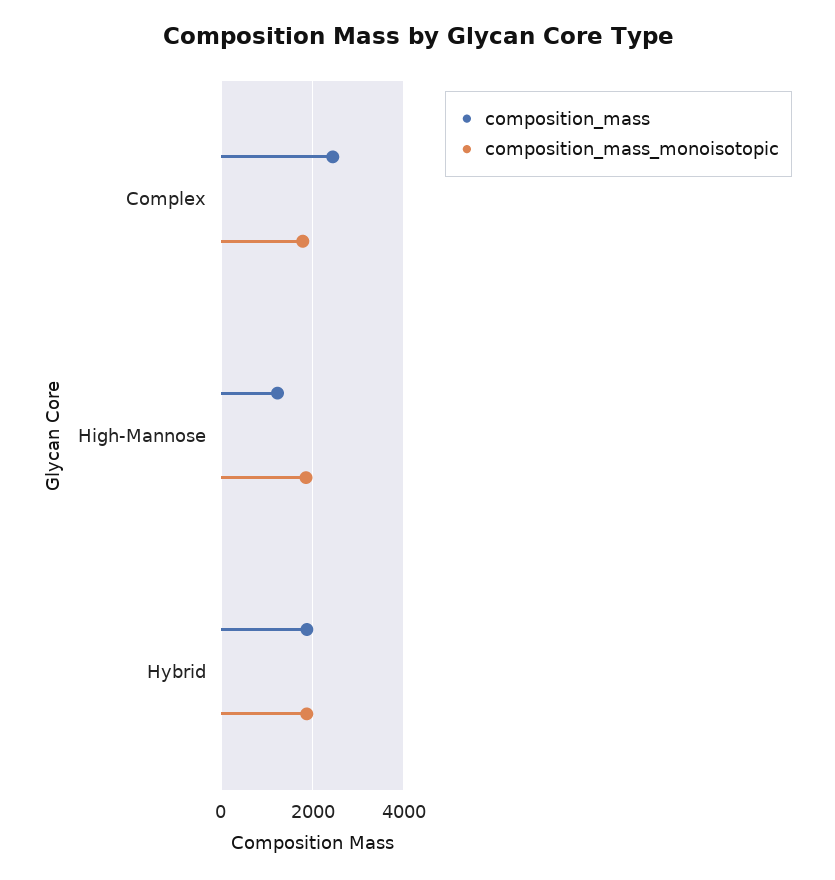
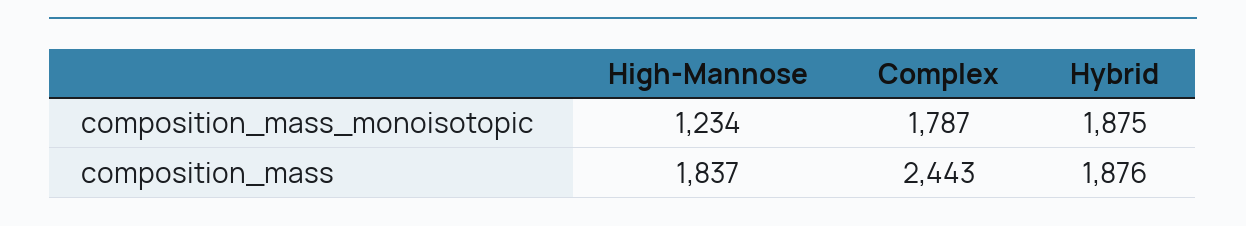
  {
    "composition_mass": {
      "Complex": 2443,
-     "High-Mannose": 1200,
+     "High-Mannose": 1837,
      "Hybrid": 1876
    },
    "composition_mass_monoisotopic": {
      "Complex": 1787,
-     "High-Mannose": 1800,
+     "High-Mannose": 1234,
      "Hybrid": 1875
    }
  }

